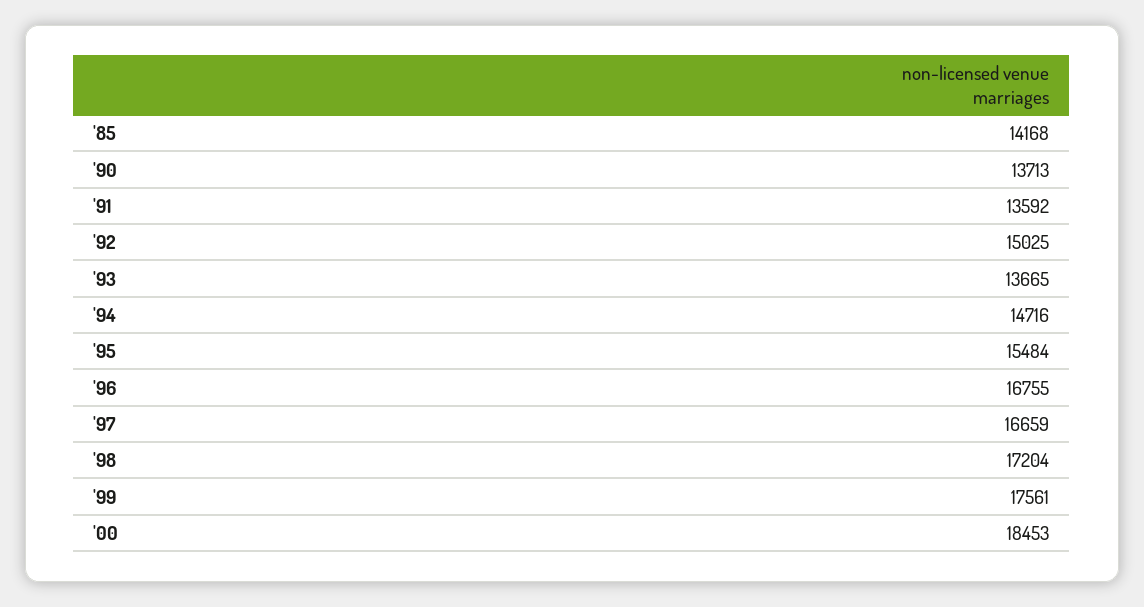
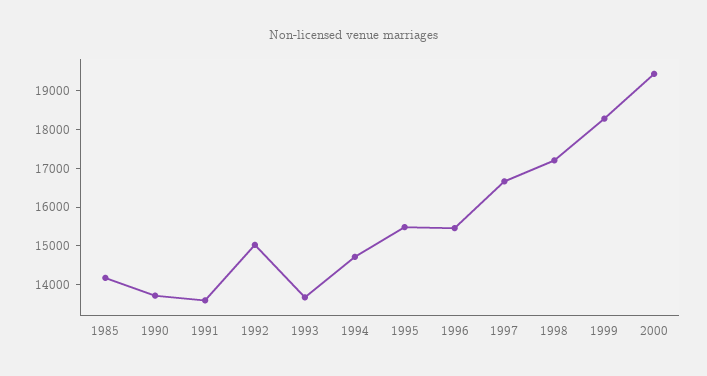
  {
    "'85": 14168,
    "'90": 13713,
    "'91": 13592,
    "'92": 15025,
    "'93": 13665,
    "'94": 14716,
    "'95": 15484,
-   "'96": 16755,
+   "'96": 15500,
    "'97": 16659,
    "'98": 17204,
-   "'99": 17561,
+   "'99": 18250,
-   "'00": 18453
+   "'00": 19500
  }

